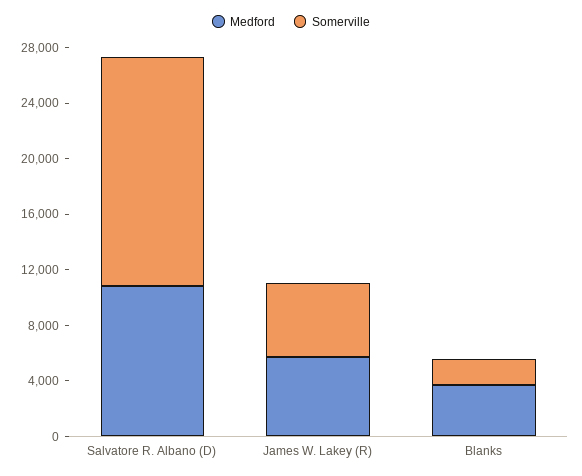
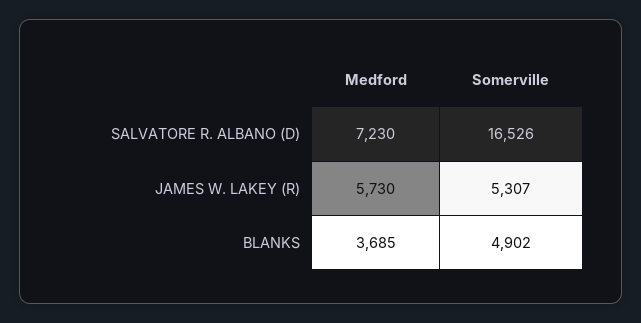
  {
    "Medford": {
-     "Salvatore R. Albano (D)": 11000,
+     "Salvatore R. Albano (D)": 7230,
      "James W. Lakey (R)": 5730,
      "Blanks": 3685
    },
    "Somerville": {
      "Salvatore R. Albano (D)": 16526,
      "James W. Lakey (R)": 5307,
-     "Blanks": 2000
+     "Blanks": 4902
    }
  }

